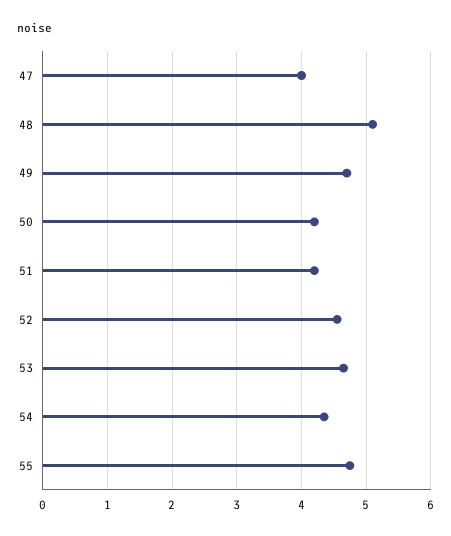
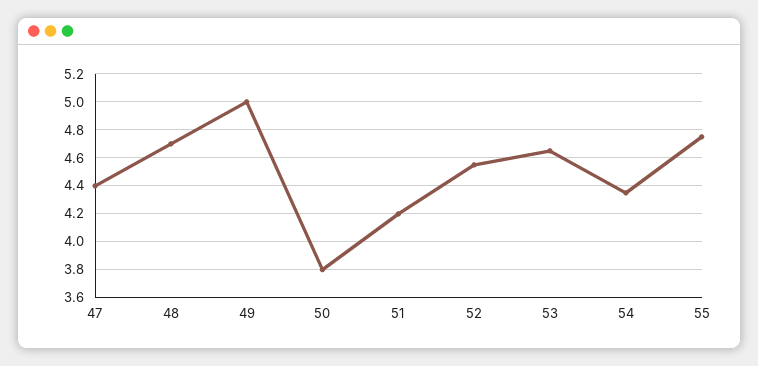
  {
-   "47": 4,
+   "47": 4.4,
-   "48": 5.1,
+   "48": 4.7,
-   "49": 4.7,
+   "49": 5,
-   "50": 4.2,
+   "50": 3.8,
    "51": 4.2,
    "52": 4.55,
    "53": 4.65,
    "54": 4.35,
    "55": 4.75
  }

